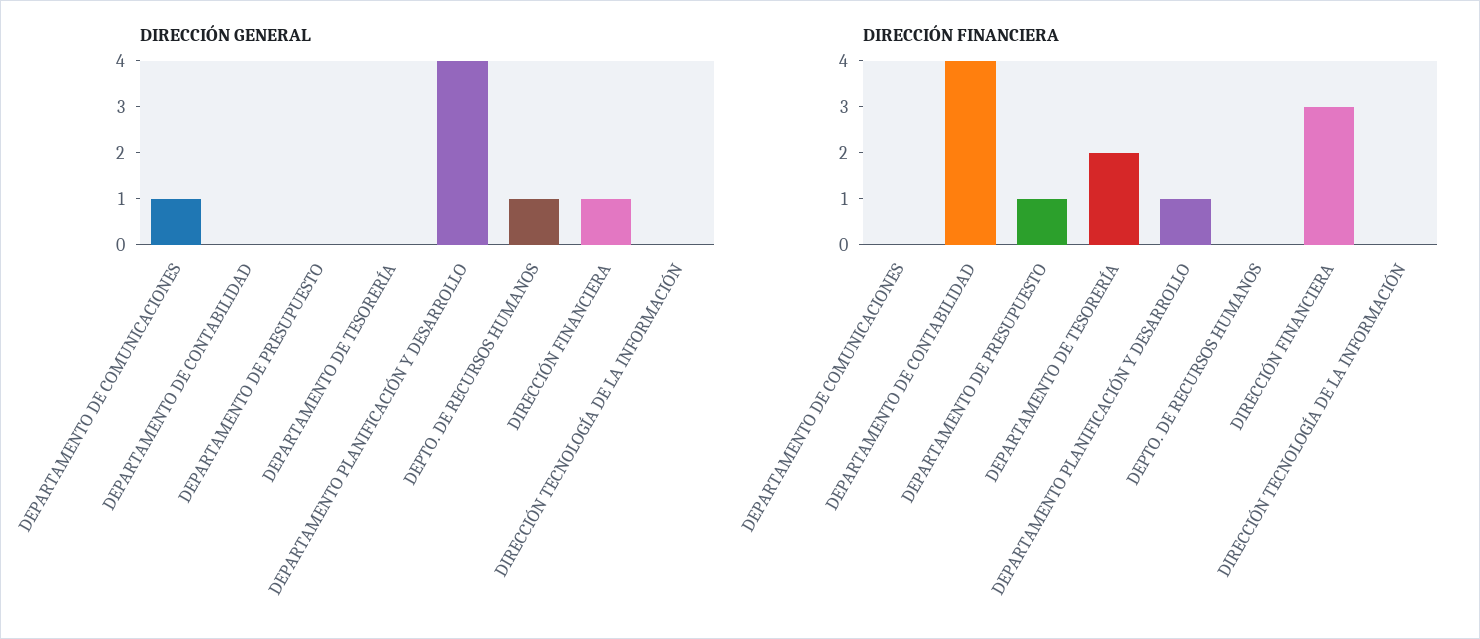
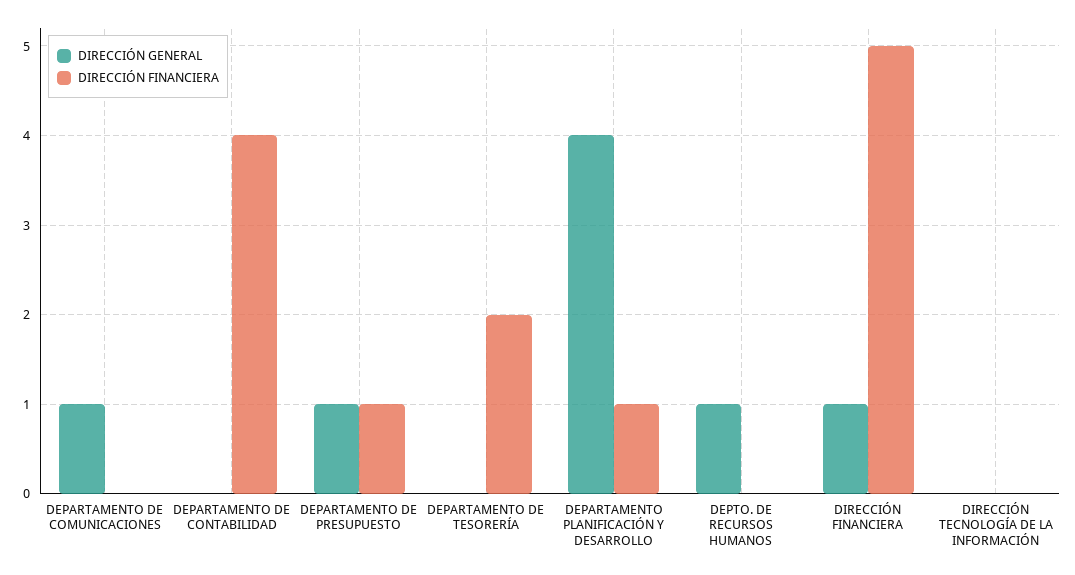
  {
    "DIRECCIÓN GENERAL": {
      "DEPARTAMENTO DE COMUNICACIONES": 1,
      "DEPARTAMENTO DE CONTABILIDAD": 0,
-     "DEPARTAMENTO DE PRESUPUESTO": 0,
+     "DEPARTAMENTO DE PRESUPUESTO": 1,
      "DEPARTAMENTO DE TESORERÍA": 0,
      "DEPARTAMENTO PLANIFICACIÓN Y DESARROLLO": 4,
      "DEPTO. DE RECURSOS HUMANOS": 1,
      "DIRECCIÓN FINANCIERA": 1,
      "DIRECCIÓN TECNOLOGÍA DE LA INFORMACIÓN": 0
    },
    "DIRECCIÓN FINANCIERA": {
      "DEPARTAMENTO DE COMUNICACIONES": 0,
      "DEPARTAMENTO DE CONTABILIDAD": 4,
      "DEPARTAMENTO DE PRESUPUESTO": 1,
      "DEPARTAMENTO DE TESORERÍA": 2,
      "DEPARTAMENTO PLANIFICACIÓN Y DESARROLLO": 1,
      "DEPTO. DE RECURSOS HUMANOS": 0,
-     "DIRECCIÓN FINANCIERA": 3,
+     "DIRECCIÓN FINANCIERA": 5,
      "DIRECCIÓN TECNOLOGÍA DE LA INFORMACIÓN": 0
    }
  }

